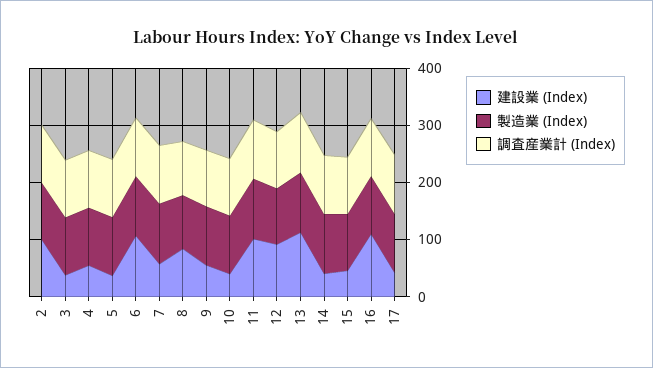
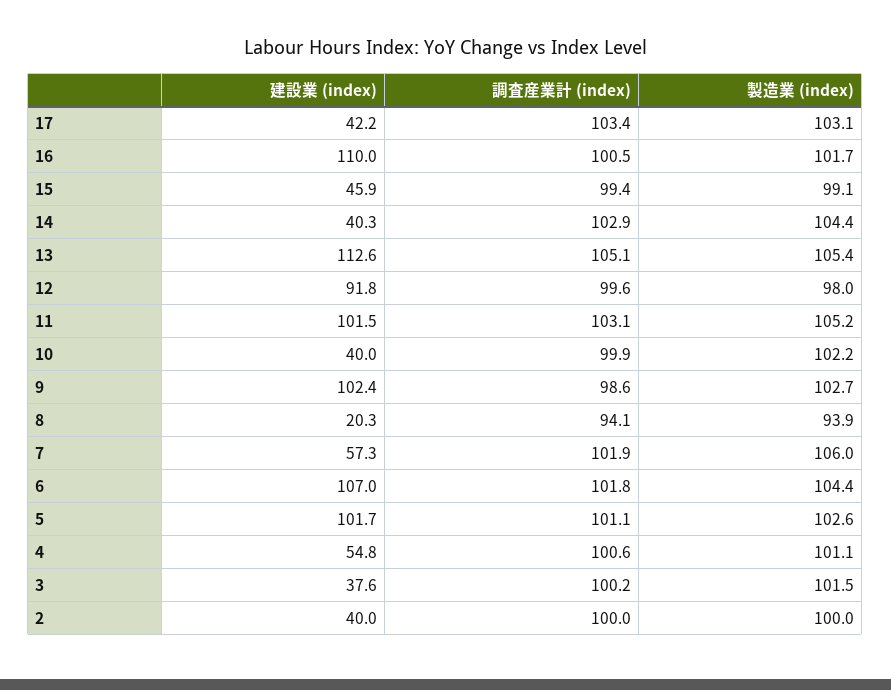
  {
    "建設業 (Index)": {
-     "2": 100,
+     "2": 40,
      "3": 37.6,
      "4": 54.8,
-     "5": 40,
+     "5": 101.7,
      "6": 107,
      "7": 57.3,
-     "8": 80,
+     "8": 20.3,
-     "9": 60,
+     "9": 102.4,
      "10": 40,
      "11": 101.5,
      "12": 91.8,
      "13": 112.6,
      "14": 40.3,
      "15": 45.9,
      "16": 110,
      "17": 42.2
    },
    "製造業 (Index)": {
      "2": 100,
      "3": 101.5,
      "4": 101.1,
      "5": 102.6,
      "6": 104.4,
      "7": 106,
      "8": 93.9,
      "9": 102.7,
      "10": 102.2,
      "11": 105.2,
      "12": 98,
      "13": 105.4,
      "14": 104.4,
      "15": 99.1,
      "16": 101.7,
      "17": 103.1
    },
    "調査産業計 (Index)": {
      "2": 100,
      "3": 100.2,
      "4": 100.6,
      "5": 101.1,
      "6": 101.8,
      "7": 101.9,
      "8": 94.1,
      "9": 98.6,
      "10": 99.9,
      "11": 103.1,
      "12": 99.6,
      "13": 105.1,
      "14": 102.9,
      "15": 99.4,
      "16": 100.5,
      "17": 103.4
    }
  }

